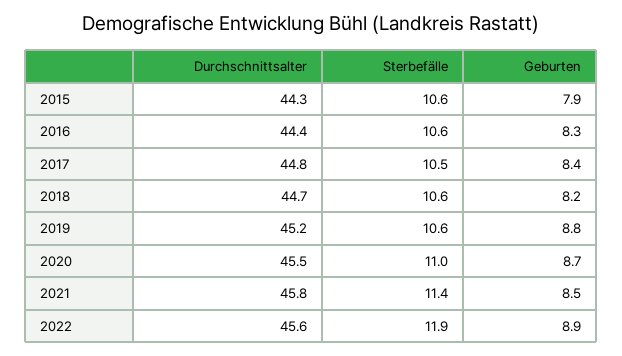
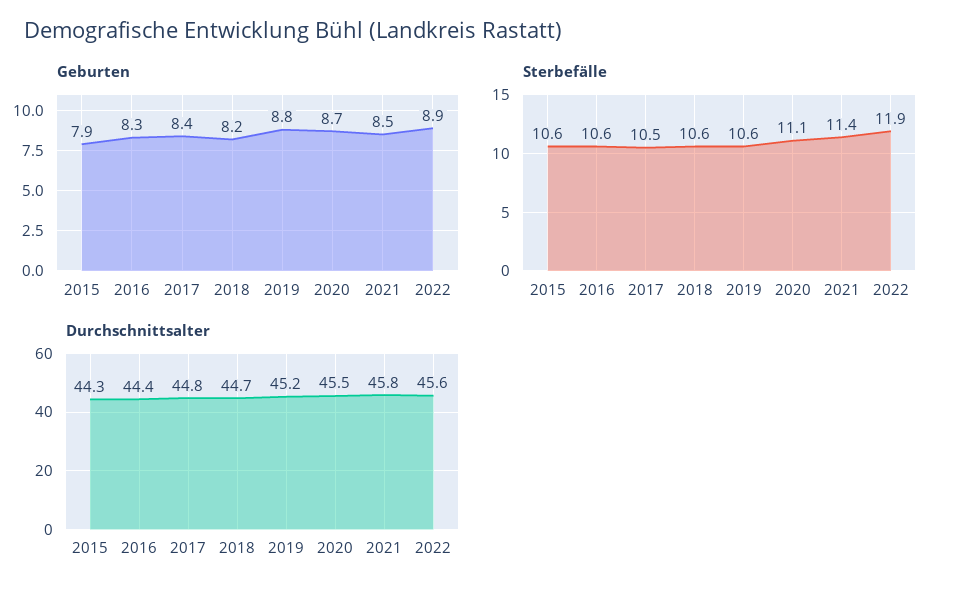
  {
    "Durchschnittsalter": {
      "2015": 44.3,
      "2016": 44.4,
      "2017": 44.8,
      "2018": 44.7,
      "2019": 45.2,
      "2020": 45.5,
      "2021": 45.8,
      "2022": 45.6
    },
    "Sterbefälle": {
      "2015": 10.6,
      "2016": 10.6,
      "2017": 10.5,
      "2018": 10.6,
      "2019": 10.6,
-     "2020": 11,
+     "2020": 11.1,
      "2021": 11.4,
      "2022": 11.9
    },
    "Geburten": {
      "2015": 7.9,
      "2016": 8.3,
      "2017": 8.4,
      "2018": 8.2,
      "2019": 8.8,
      "2020": 8.7,
      "2021": 8.5,
      "2022": 8.9
    }
  }

